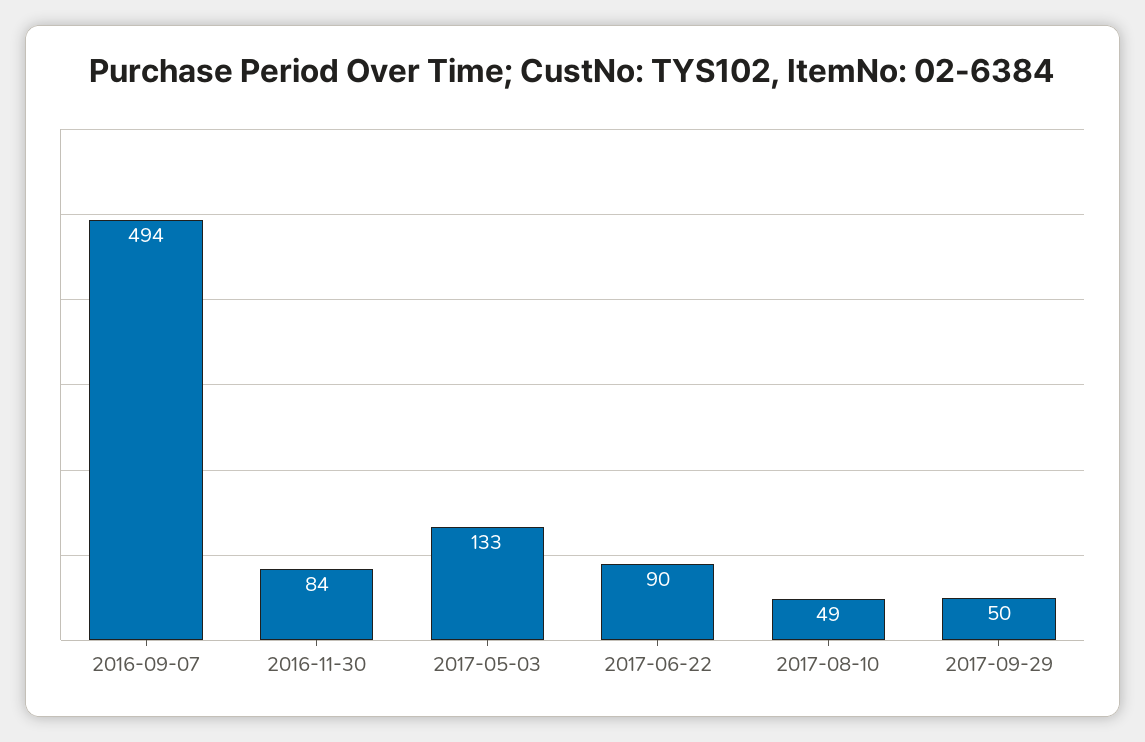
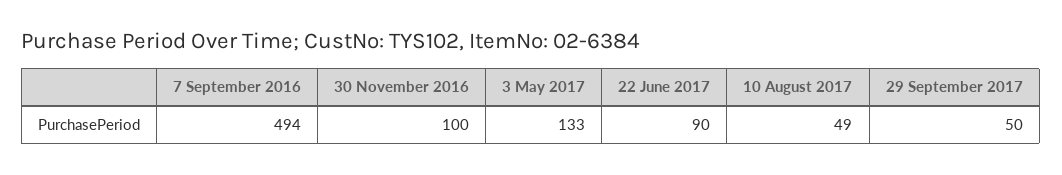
  {
    "2016-09-07": 494,
-   "2016-11-30": 84,
+   "2016-11-30": 100,
    "2017-05-03": 133,
    "2017-06-22": 90,
    "2017-08-10": 49,
    "2017-09-29": 50
  }

